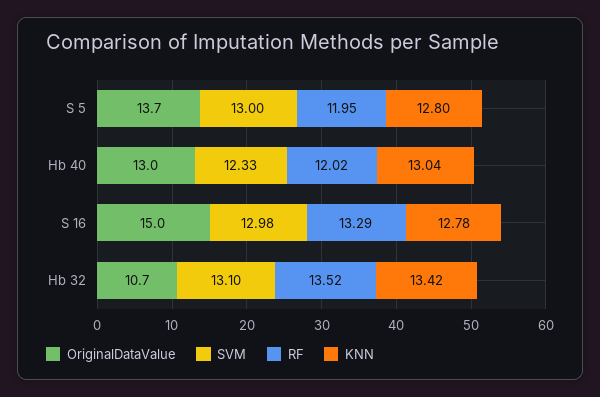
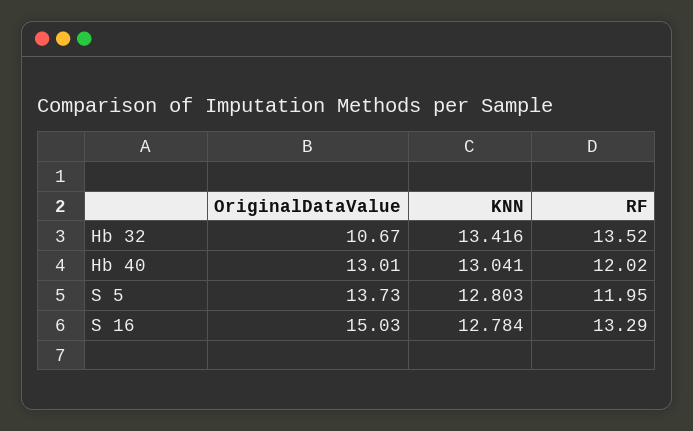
  {
    "OriginalDataValue": {
      "S 5": 13.73,
      "Hb 40": 13.01,
      "S 16": 15.03,
      "Hb 32": 10.67
    },
-   "SVM": {
-     "S 5": 13,
-     "Hb 40": 12.33,
-     "S 16": 12.98,
-     "Hb 32": 13.1
-   },
    "RF": {
      "S 5": 11.95,
      "Hb 40": 12.02,
      "S 16": 13.29,
      "Hb 32": 13.52
    },
    "KNN": {
      "S 5": 12.803,
      "Hb 40": 13.041,
      "S 16": 12.784,
      "Hb 32": 13.416
    }
  }

